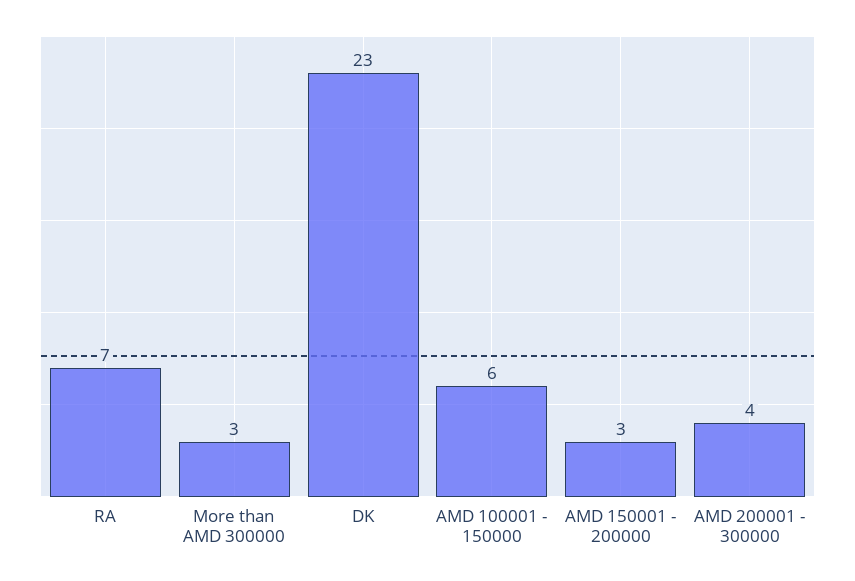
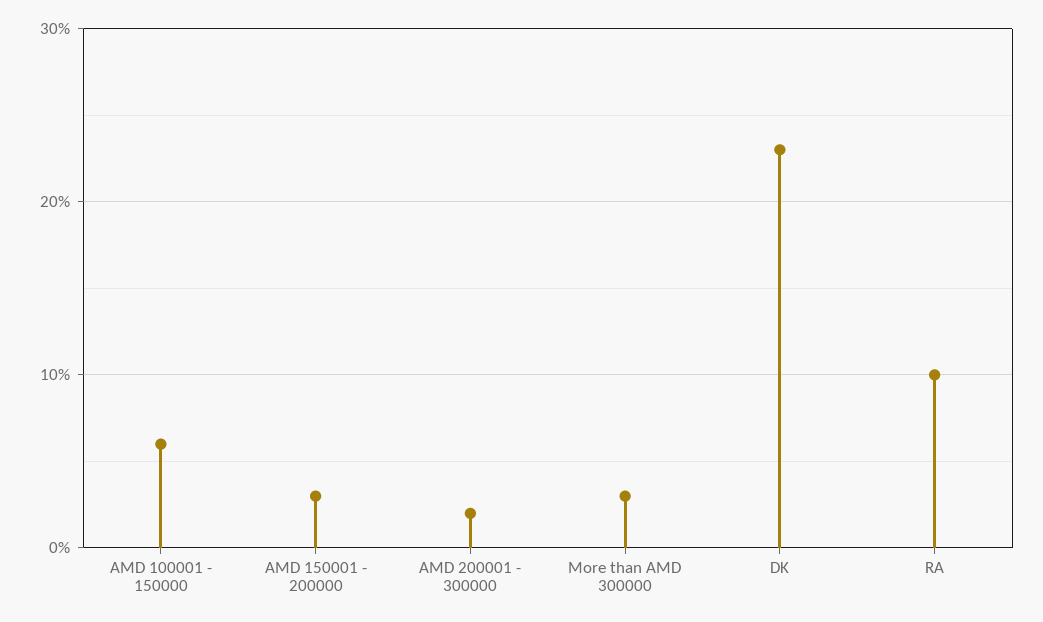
  {
-   "RA": 7,
+   "RA": 10,
    "More than AMD 300000": 3,
    "DK": 23,
    "AMD 100001 - 150000": 6,
    "AMD 150001 - 200000": 3,
-   "AMD 200001 - 300000": 4
+   "AMD 200001 - 300000": 2
  }

